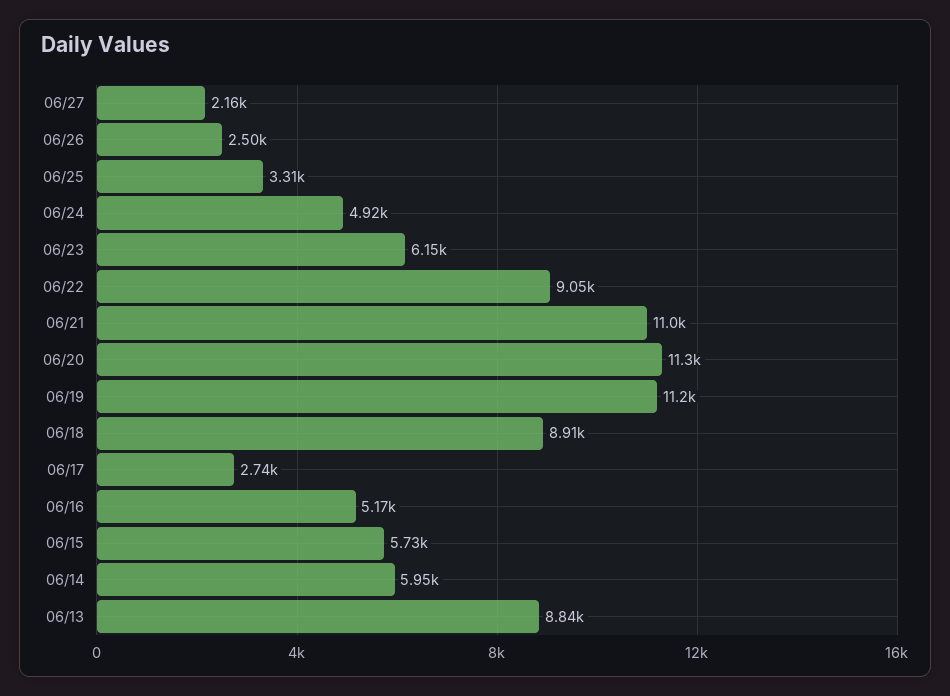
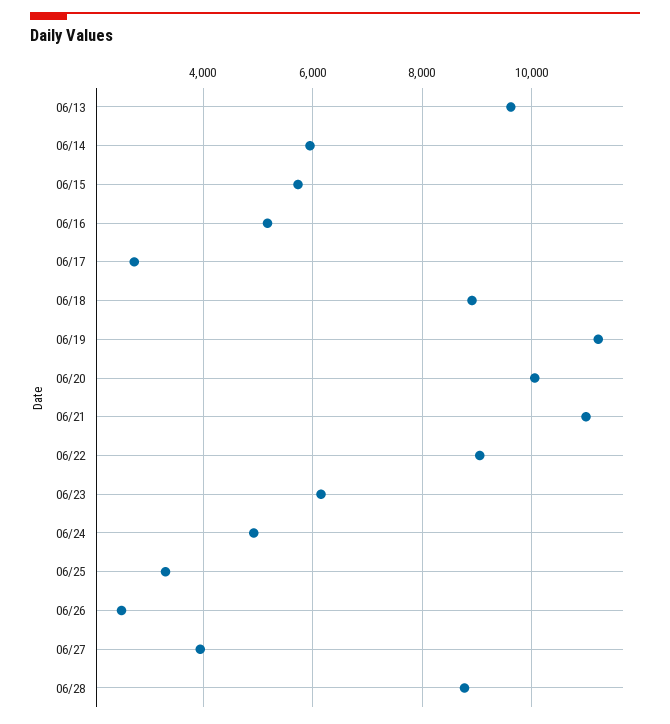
  {
-   "06/27": 2160,
+   "06/27": 4000,
    "06/26": 2500,
    "06/25": 3310,
    "06/24": 4920,
    "06/23": 6150,
    "06/22": 9050,
    "06/21": 11000,
-   "06/20": 11300,
+   "06/20": 10000,
    "06/19": 11200,
    "06/18": 8910,
    "06/17": 2740,
    "06/16": 5170,
    "06/15": 5730,
    "06/14": 5950,
-   "06/13": 8840
+   "06/13": 9600,
+   "06/28": 8800
  }

